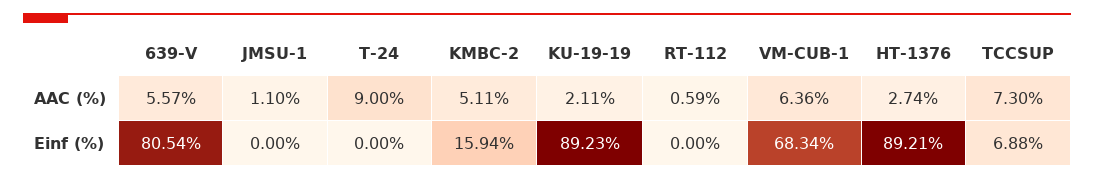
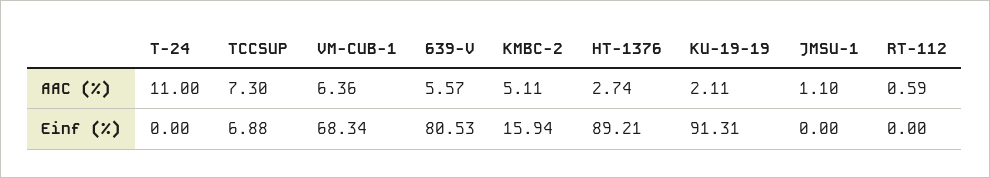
  {
    "639-V": {
      "AAC (%)": 5.57,
-     "Einf (%)": 80.54
+     "Einf (%)": 80.53
    },
    "JMSU-1": {
      "AAC (%)": 1.1,
      "Einf (%)": 0
    },
    "T-24": {
-     "AAC (%)": 9,
+     "AAC (%)": 11,
      "Einf (%)": 0
    },
    "KMBC-2": {
      "AAC (%)": 5.11,
      "Einf (%)": 15.94
    },
    "KU-19-19": {
      "AAC (%)": 2.11,
-     "Einf (%)": 89.23
+     "Einf (%)": 91.31
    },
    "RT-112": {
      "AAC (%)": 0.59,
      "Einf (%)": 0
    },
    "VM-CUB-1": {
      "AAC (%)": 6.36,
      "Einf (%)": 68.34
    },
    "HT-1376": {
      "AAC (%)": 2.74,
      "Einf (%)": 89.21
    },
    "TCCSUP": {
      "AAC (%)": 7.3,
      "Einf (%)": 6.88
    }
  }

